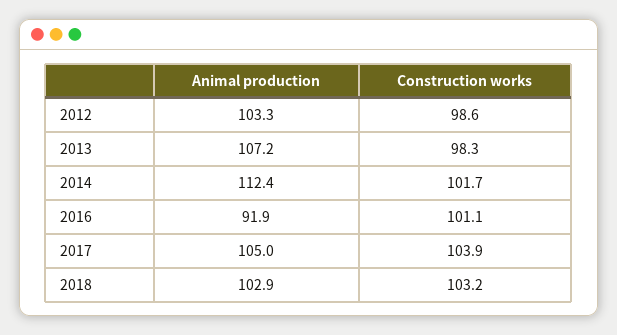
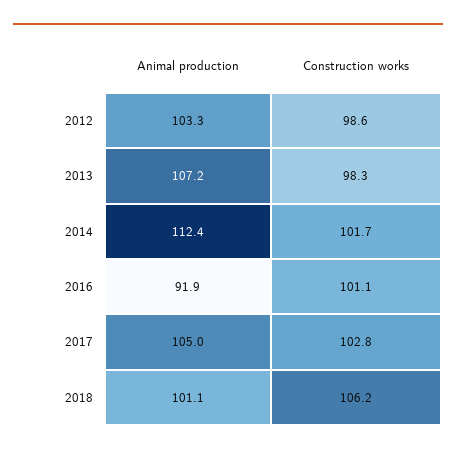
  {
    "Animal production": {
      "2012": 103.3,
      "2013": 107.2,
      "2014": 112.4,
      "2016": 91.9,
      "2017": 105,
-     "2018": 102.9
+     "2018": 101.1
    },
    "Construction works": {
      "2012": 98.6,
      "2013": 98.3,
      "2014": 101.7,
      "2016": 101.1,
-     "2017": 103.9,
+     "2017": 102.8,
-     "2018": 103.2
+     "2018": 106.2
    }
  }

